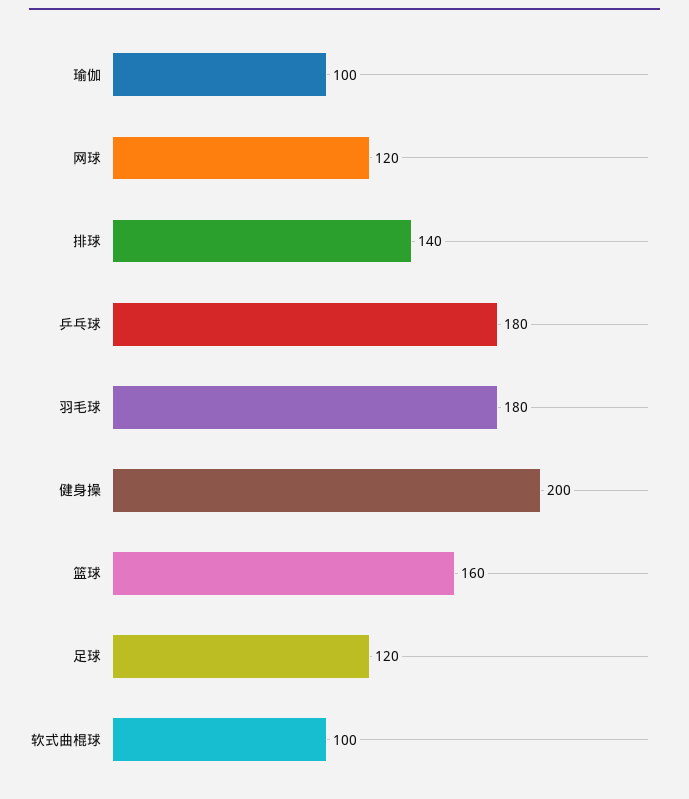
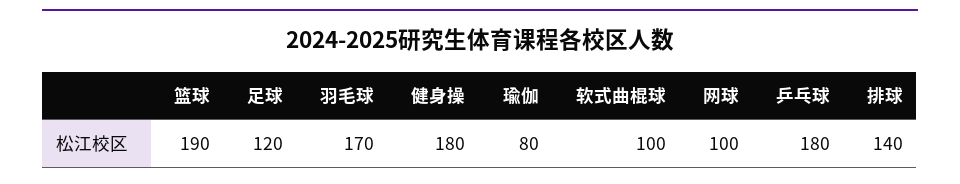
  {
-   "瑜伽": 100,
+   "瑜伽": 80,
-   "网球": 120,
+   "网球": 100,
    "排球": 140,
    "乒乓球": 180,
-   "羽毛球": 180,
+   "羽毛球": 170,
-   "健身操": 200,
+   "健身操": 180,
-   "篮球": 160,
+   "篮球": 190,
    "足球": 120,
    "软式曲棍球": 100
  }

